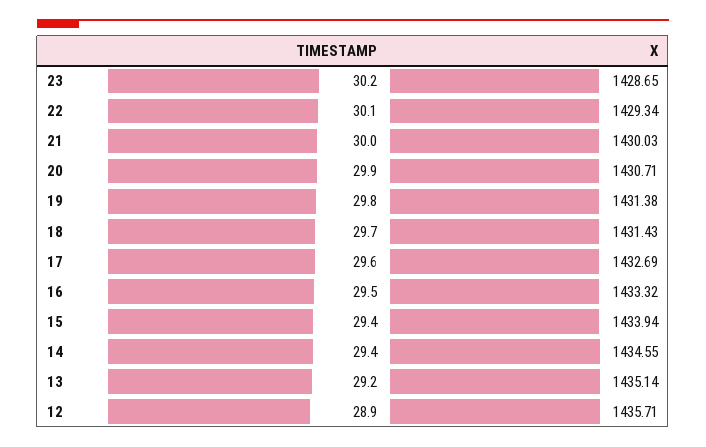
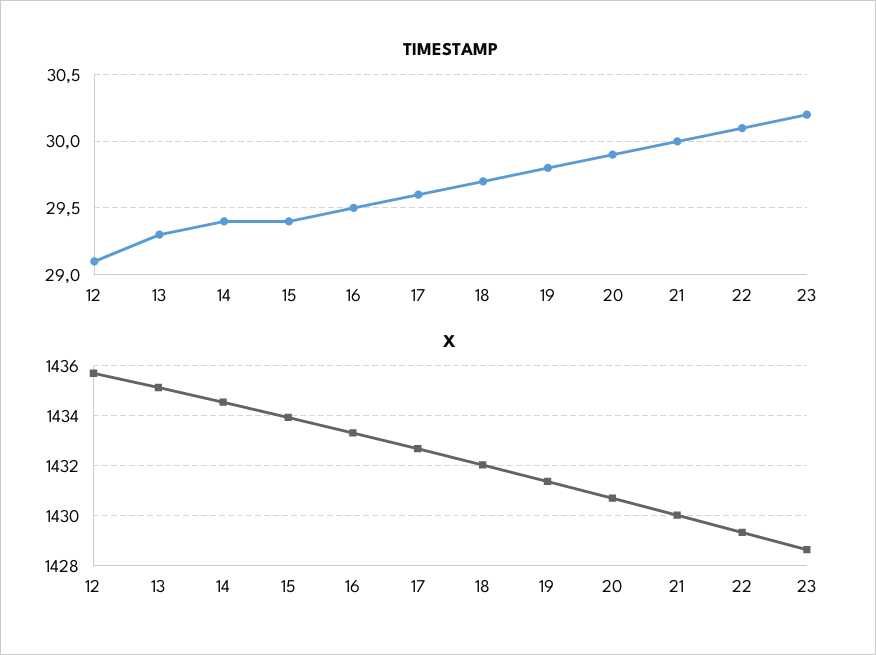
  {
    "TIMESTAMP": {
      "23": 30.2,
      "22": 30.1,
      "21": 30,
      "20": 29.9,
      "19": 29.8,
      "18": 29.7,
      "17": 29.6,
      "16": 29.5,
      "15": 29.4,
      "14": 29.4,
-     "13": 29.2,
+     "13": 29.3,
-     "12": 28.9
+     "12": 29.1
    },
    "X": {
      "23": 1428.65,
      "22": 1429.34,
      "21": 1430.03,
      "20": 1430.71,
      "19": 1431.38,
-     "18": 1431.43,
+     "18": 1432,
      "17": 1432.69,
      "16": 1433.32,
      "15": 1433.94,
      "14": 1434.55,
      "13": 1435.14,
      "12": 1435.71
    }
  }

